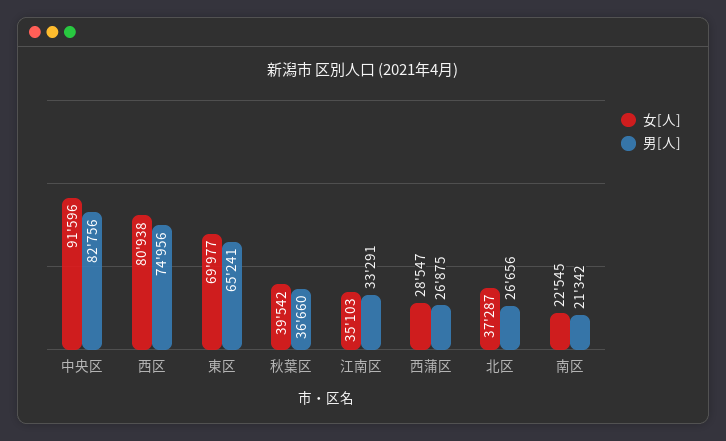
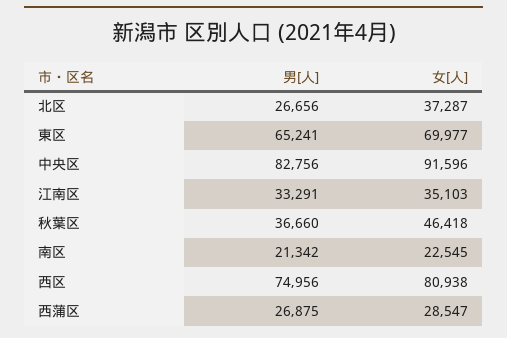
  {
    "女[人]": {
      "中央区": 91596,
      "西区": 80938,
      "東区": 69977,
-     "秋葉区": 39542,
+     "秋葉区": 46418,
      "江南区": 35103,
      "西蒲区": 28547,
      "北区": 37287,
      "南区": 22545
    },
    "男[人]": {
      "中央区": 82756,
      "西区": 74956,
      "東区": 65241,
      "秋葉区": 36660,
      "江南区": 33291,
      "西蒲区": 26875,
      "北区": 26656,
      "南区": 21342
    }
  }

